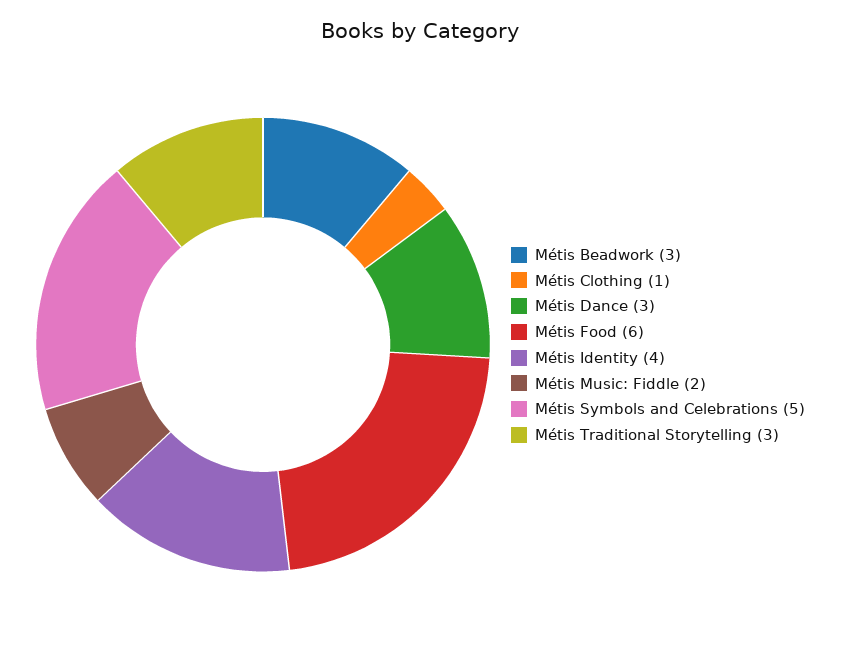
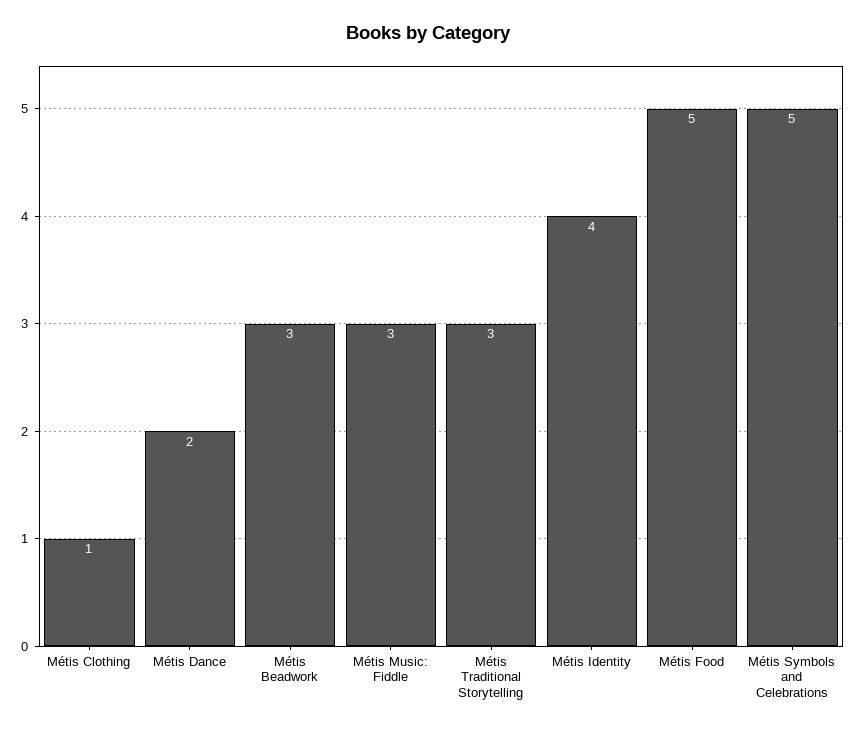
  {
    "Métis Beadwork": 3,
    "Métis Clothing": 1,
-   "Métis Dance": 3,
+   "Métis Dance": 2,
-   "Métis Food": 6,
+   "Métis Food": 5,
    "Métis Identity": 4,
-   "Métis Music: Fiddle": 2,
+   "Métis Music: Fiddle": 3,
    "Métis Symbols and Celebrations": 5,
    "Métis Traditional Storytelling": 3
  }

